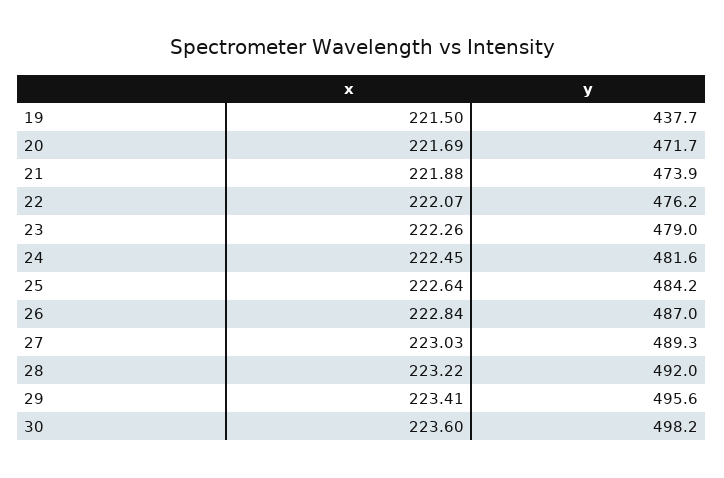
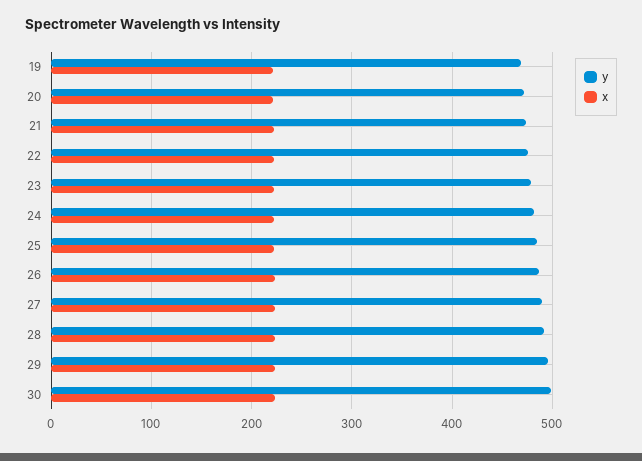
  {
    "x": {
      "19": 221.5,
      "20": 221.69,
      "21": 221.88,
      "22": 222.07,
      "23": 222.26,
      "24": 222.45,
      "25": 222.64,
      "26": 222.84,
      "27": 223.03,
      "28": 223.22,
      "29": 223.41,
      "30": 223.6
    },
    "y": {
-     "19": 437.7,
+     "19": 470,
      "20": 471.7,
      "21": 473.9,
      "22": 476.2,
      "23": 479,
      "24": 481.6,
      "25": 484.2,
      "26": 487,
      "27": 489.3,
      "28": 492,
      "29": 495.6,
      "30": 498.2
    }
  }

